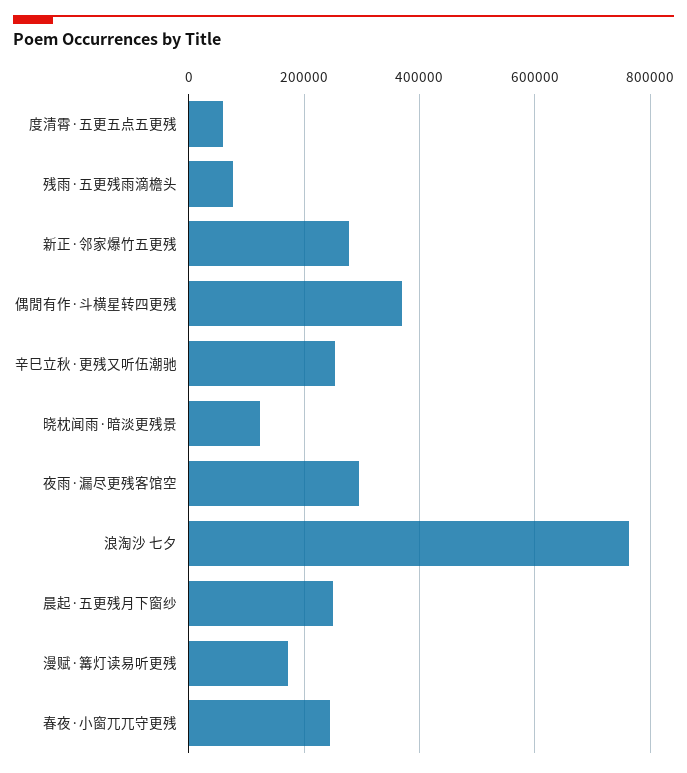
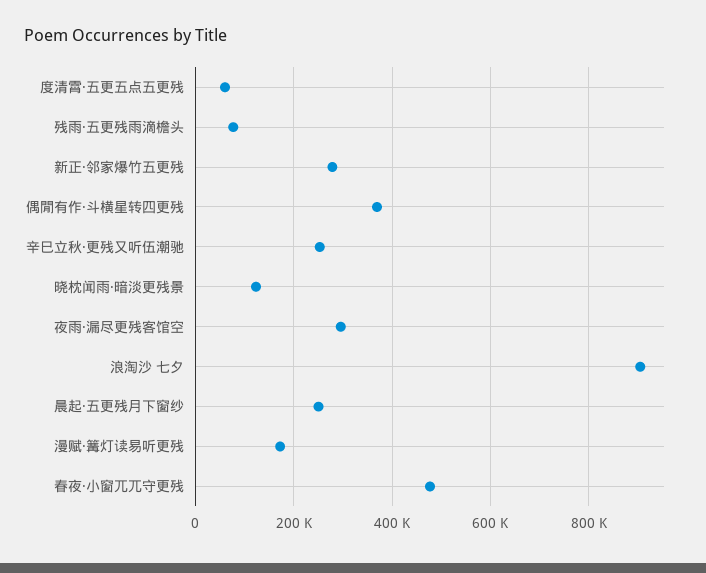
  {
    "度清霄·五更五点五更残": 60000,
    "残雨·五更残雨滴檐头": 80000,
    "新正·邻家爆竹五更残": 280000,
    "偶閒有作·斗横星转四更残": 360000,
    "辛巳立秋·更残又听伍潮驰": 260000,
    "晓枕闻雨·暗淡更残景": 120000,
    "夜雨·漏尽更残客馆空": 300000,
-   "浪淘沙 七夕": 760000,
+   "浪淘沙 七夕": 900000,
    "晨起·五更残月下窗纱": 260000,
    "漫赋·篝灯读易听更残": 180000,
-   "春夜·小窗兀兀守更残": 240000
+   "春夜·小窗兀兀守更残": 480000
  }

